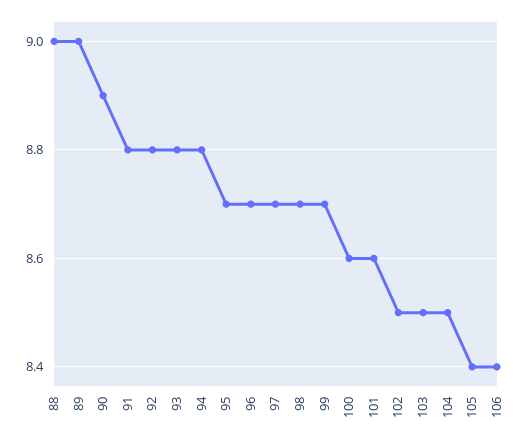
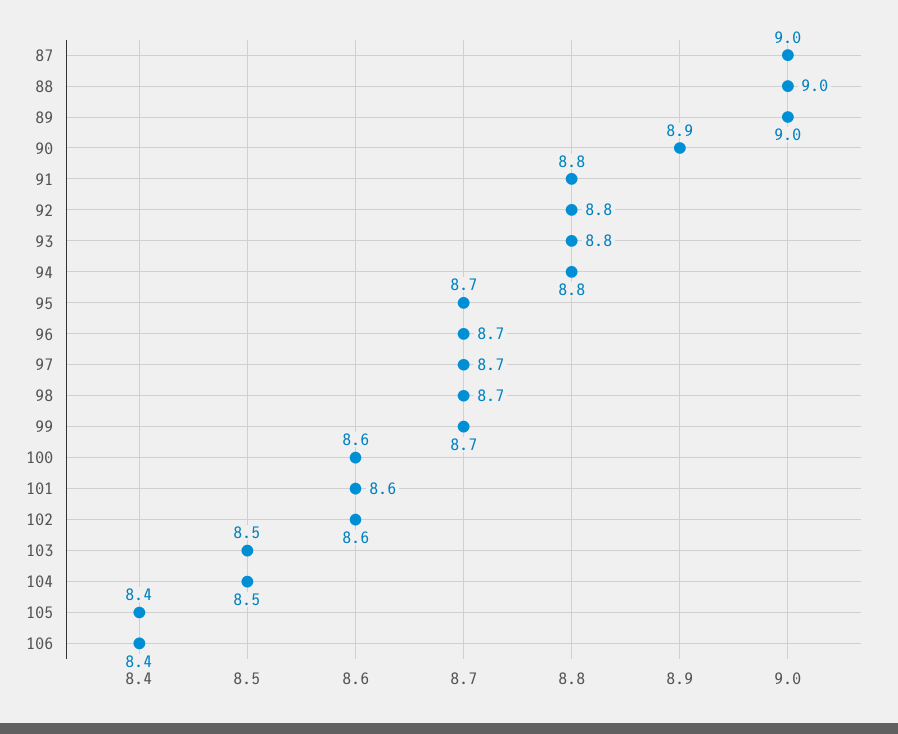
  {
    "88": 9,
    "89": 9,
    "90": 8.9,
    "91": 8.8,
    "92": 8.8,
    "93": 8.8,
    "94": 8.8,
    "95": 8.7,
    "96": 8.7,
    "97": 8.7,
    "98": 8.7,
    "99": 8.7,
    "100": 8.6,
    "101": 8.6,
-   "102": 8.5,
+   "102": 8.6,
    "103": 8.5,
    "104": 8.5,
    "105": 8.4,
-   "106": 8.4
+   "106": 8.4,
+   "87": 9
  }

